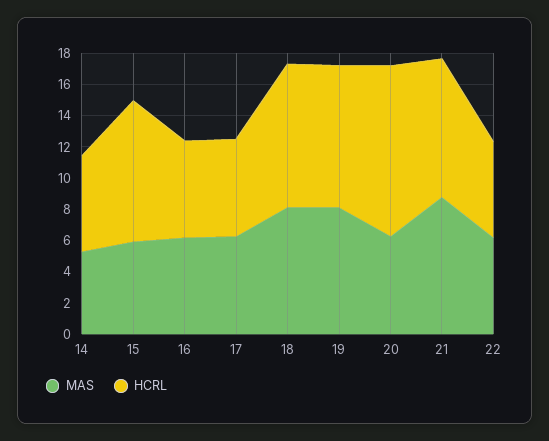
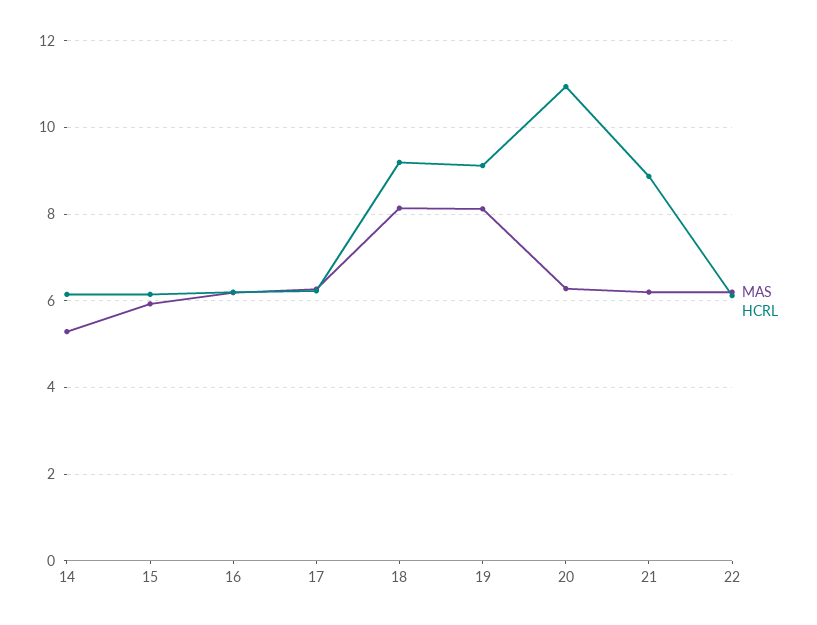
  {
    "MAS": {
      "14": 5.2,
      "15": 6,
      "16": 6.2,
      "17": 6.2,
      "18": 8.2,
      "19": 8.2,
      "20": 6.2,
-     "21": 9,
+     "21": 6.2,
      "22": 6.2
    },
    "HCRL": {
      "14": 6.2,
-     "15": 9,
+     "15": 6.2,
      "16": 6.2,
      "17": 6.2,
      "18": 9.2,
      "19": 9.2,
      "20": 11,
      "21": 8.8,
      "22": 6.2
    }
  }

